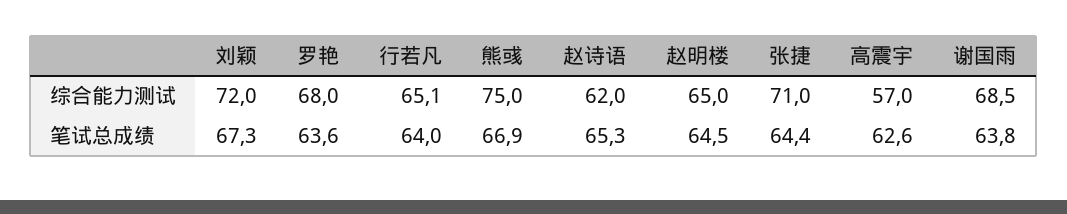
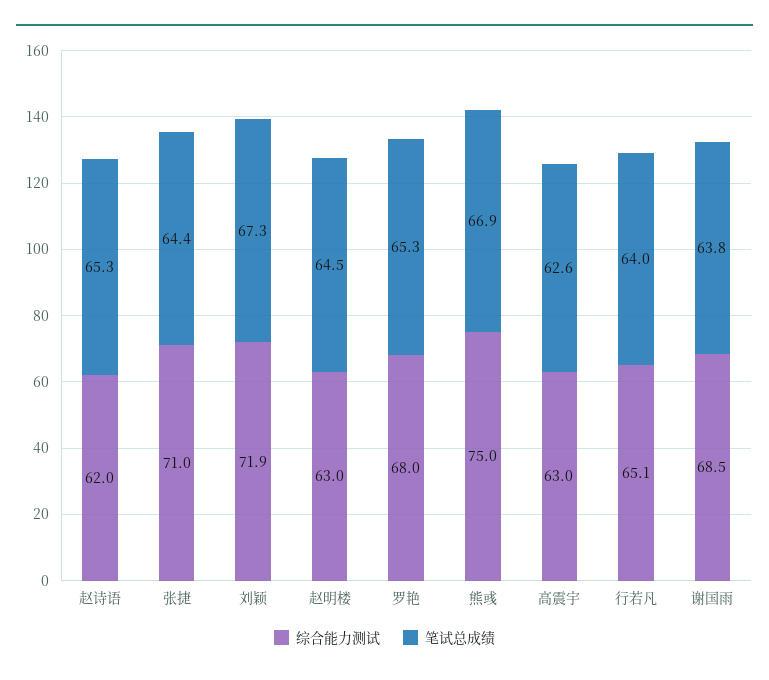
  {
    "综合能力测试": {
-     "刘颖": 72,
+     "刘颖": 71.9,
      "罗艳": 68,
      "行若凡": 65.1,
      "熊彧": 75,
      "赵诗语": 62,
-     "赵明楼": 65,
+     "赵明楼": 63,
      "张捷": 71,
-     "高震宇": 57,
+     "高震宇": 63,
      "谢国雨": 68.5
    },
    "笔试总成绩": {
      "刘颖": 67.3,
-     "罗艳": 63.6,
+     "罗艳": 65.3,
      "行若凡": 64,
      "熊彧": 66.9,
      "赵诗语": 65.3,
      "赵明楼": 64.5,
      "张捷": 64.4,
      "高震宇": 62.6,
      "谢国雨": 63.8
    }
  }

